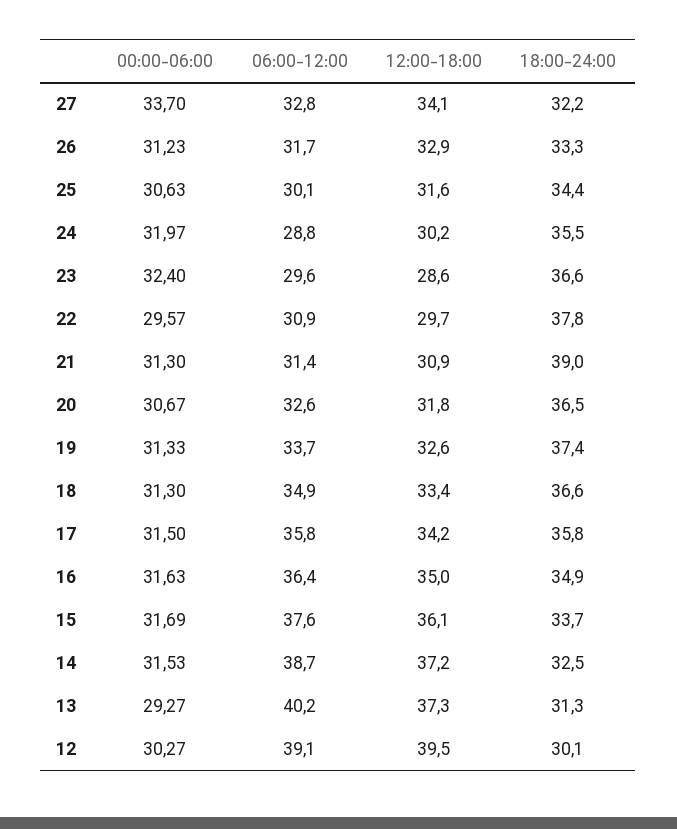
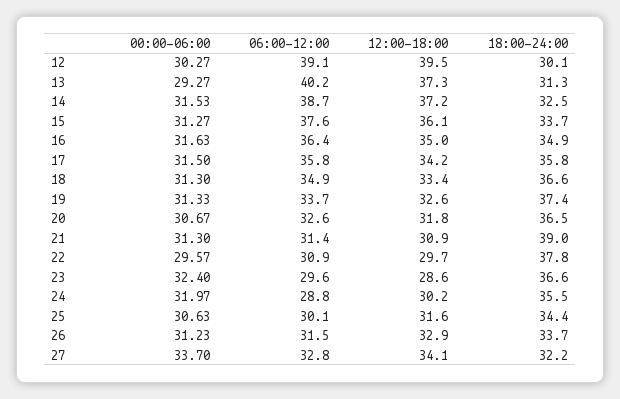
  {
    "00:00-06:00": {
      "27": 33.7,
      "26": 31.23,
      "25": 30.63,
      "24": 31.97,
      "23": 32.4,
      "22": 29.57,
      "21": 31.3,
      "20": 30.67,
      "19": 31.33,
      "18": 31.3,
      "17": 31.5,
      "16": 31.63,
-     "15": 31.69,
+     "15": 31.27,
      "14": 31.53,
      "13": 29.27,
      "12": 30.27
    },
    "06:00-12:00": {
      "27": 32.8,
-     "26": 31.7,
+     "26": 31.5,
      "25": 30.1,
      "24": 28.8,
      "23": 29.6,
      "22": 30.9,
      "21": 31.4,
      "20": 32.6,
      "19": 33.7,
      "18": 34.9,
      "17": 35.8,
      "16": 36.4,
      "15": 37.6,
      "14": 38.7,
      "13": 40.2,
      "12": 39.1
    },
    "12:00-18:00": {
      "27": 34.1,
      "26": 32.9,
      "25": 31.6,
      "24": 30.2,
      "23": 28.6,
      "22": 29.7,
      "21": 30.9,
      "20": 31.8,
      "19": 32.6,
      "18": 33.4,
      "17": 34.2,
      "16": 35,
      "15": 36.1,
      "14": 37.2,
      "13": 37.3,
      "12": 39.5
    },
    "18:00-24:00": {
      "27": 32.2,
-     "26": 33.3,
+     "26": 33.7,
      "25": 34.4,
      "24": 35.5,
      "23": 36.6,
      "22": 37.8,
      "21": 39,
      "20": 36.5,
      "19": 37.4,
      "18": 36.6,
      "17": 35.8,
      "16": 34.9,
      "15": 33.7,
      "14": 32.5,
      "13": 31.3,
      "12": 30.1
    }
  }

